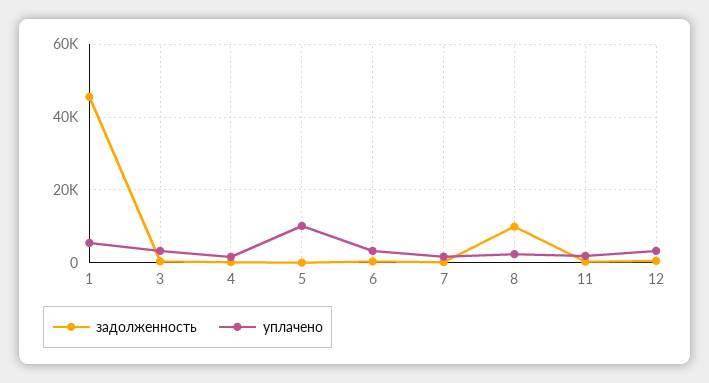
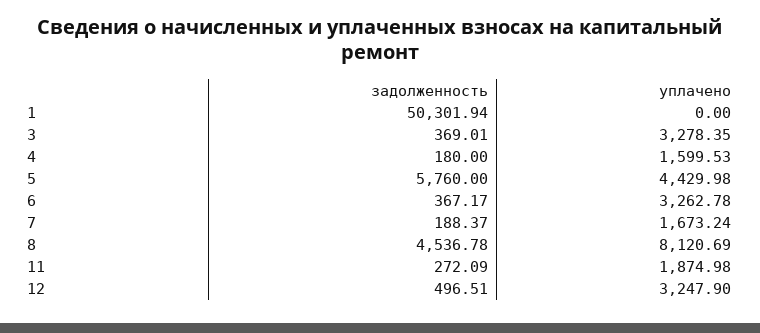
  {
    "задолженность": {
-     "1": 46000,
+     "1": 50301.94,
      "3": 369.01,
      "4": 180,
-     "5": 0,
+     "5": 5760,
      "6": 367.17,
      "7": 188.37,
-     "8": 10000,
+     "8": 4536.78,
      "11": 272.09,
      "12": 496.51
    },
    "уплачено": {
-     "1": 6000,
+     "1": 0,
      "3": 3278.35,
      "4": 1599.53,
-     "5": 10000,
+     "5": 4429.98,
      "6": 3262.78,
      "7": 1673.24,
-     "8": 2000,
+     "8": 8120.69,
      "11": 1874.98,
      "12": 3247.9
    }
  }

